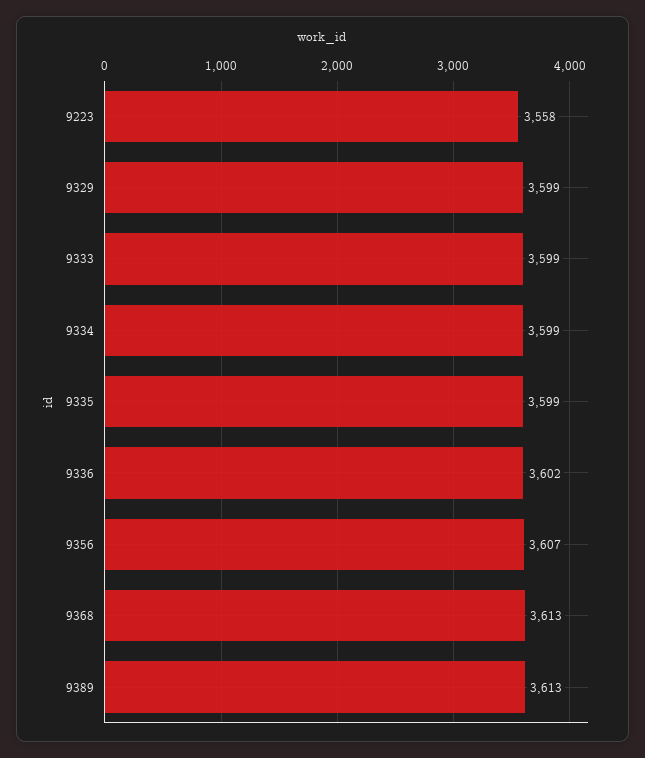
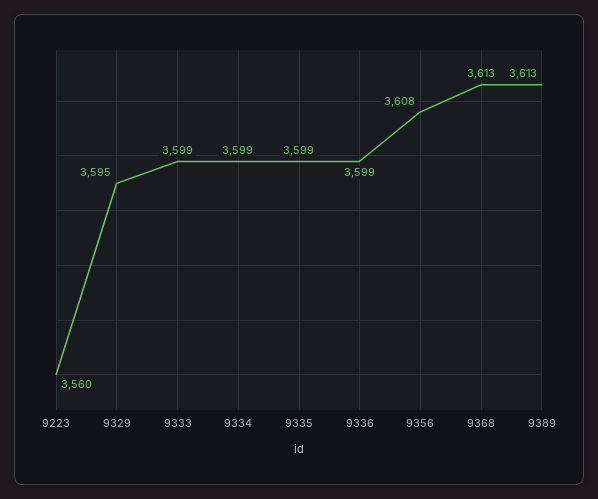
  {
-   "9223": 3558,
+   "9223": 3560,
-   "9329": 3599,
+   "9329": 3595,
    "9333": 3599,
    "9334": 3599,
    "9335": 3599,
-   "9336": 3602,
+   "9336": 3599,
-   "9356": 3607,
+   "9356": 3608,
    "9368": 3613,
    "9389": 3613
  }

